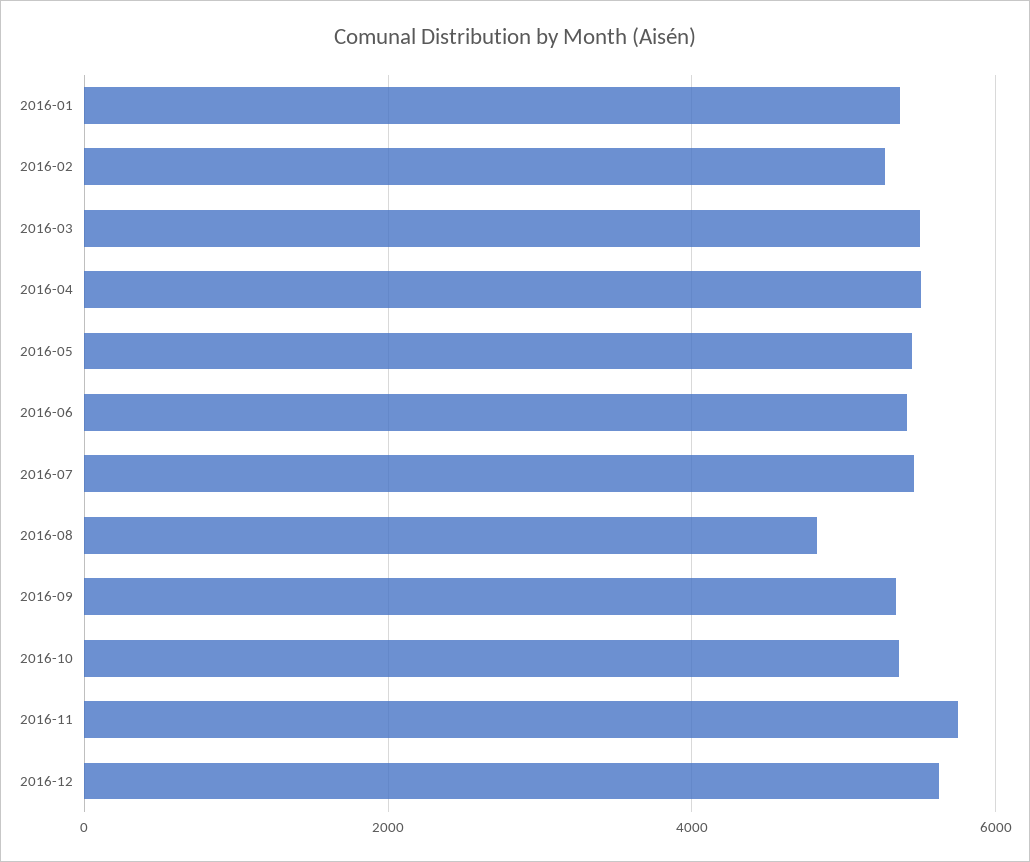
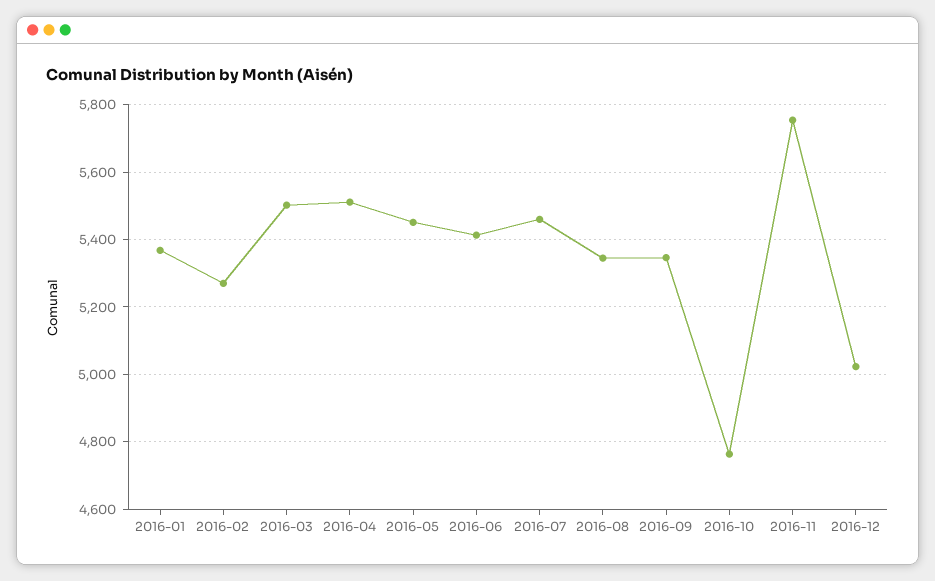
  {
    "2016-01": 5360,
    "2016-02": 5280,
    "2016-03": 5500,
    "2016-04": 5520,
    "2016-05": 5460,
    "2016-06": 5420,
    "2016-07": 5460,
-   "2016-08": 4800,
+   "2016-08": 5340,
    "2016-09": 5340,
-   "2016-10": 5400,
+   "2016-10": 4760,
    "2016-11": 5760,
-   "2016-12": 5600
+   "2016-12": 5020
  }

